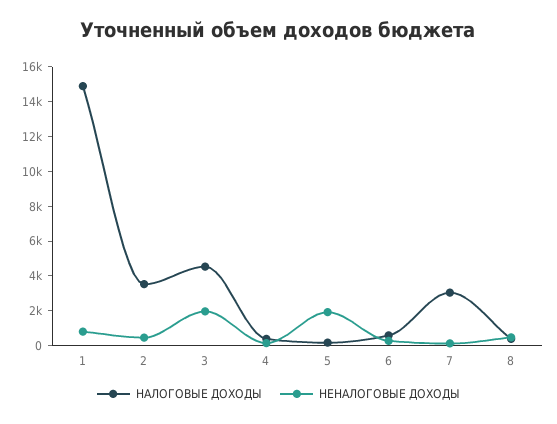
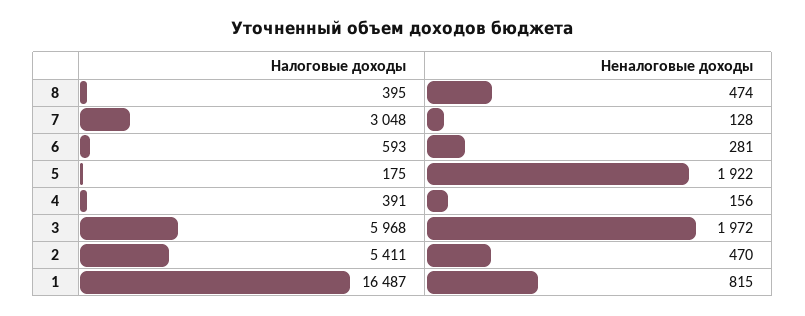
  {
    "НАЛОГОВЫЕ ДОХОДЫ": {
-     "1": 15000,
+     "1": 16487,
-     "2": 3500,
+     "2": 5411,
-     "3": 4500,
+     "3": 5968,
      "4": 391,
      "5": 175,
      "6": 593,
      "7": 3048,
      "8": 395
    },
    "НЕНАЛОГОВЫЕ ДОХОДЫ": {
      "1": 815,
      "2": 470,
      "3": 1972,
      "4": 156,
      "5": 1922,
      "6": 281,
      "7": 128,
      "8": 474
    }
  }

